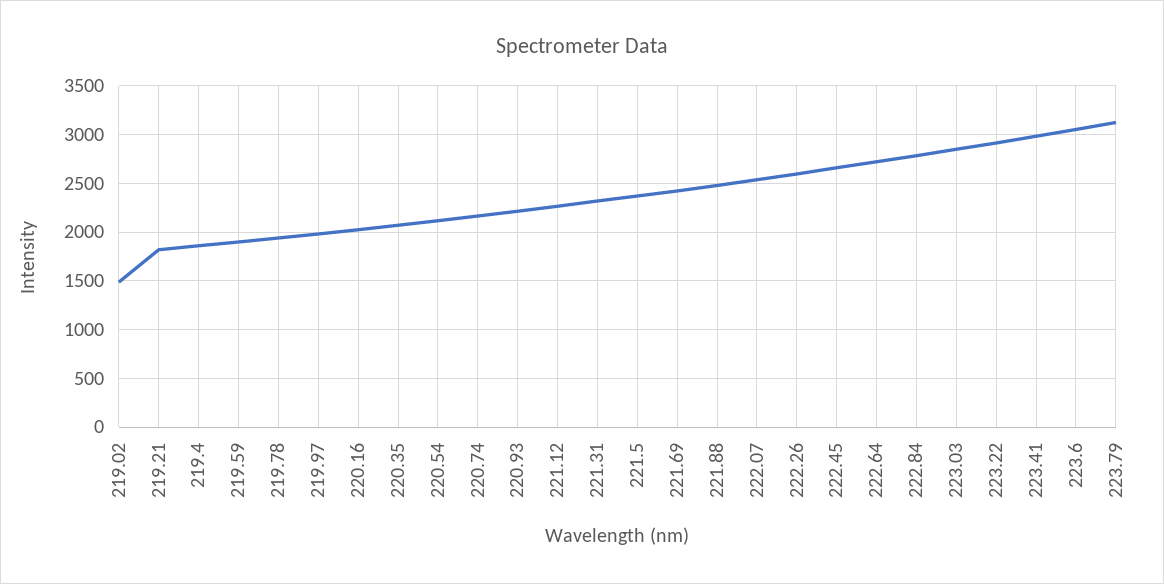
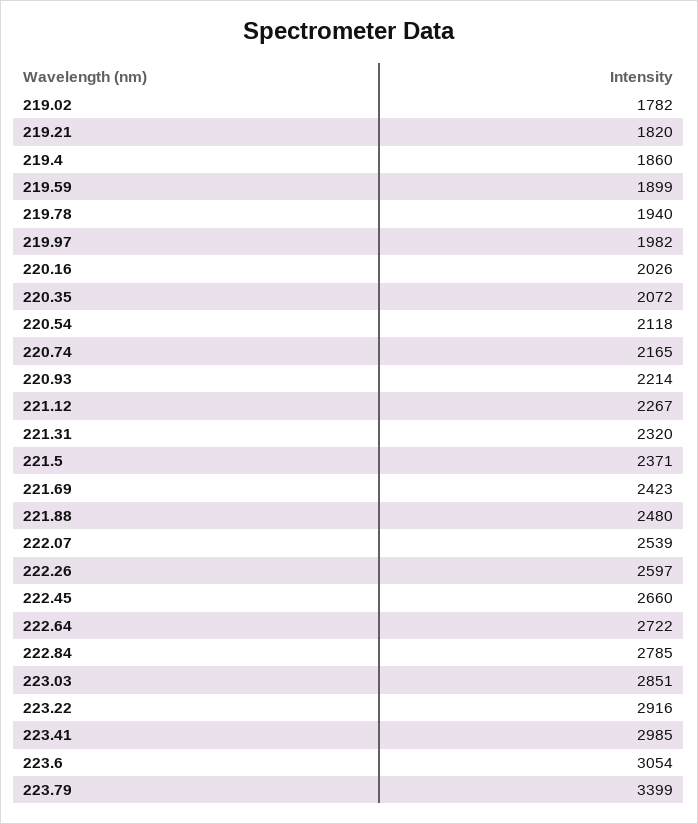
  {
-   "219.02": 1500,
+   "219.02": 1782,
    "219.21": 1820,
    "219.4": 1860,
    "219.59": 1899,
    "219.78": 1940,
    "219.97": 1982,
    "220.16": 2026,
    "220.35": 2072,
    "220.54": 2118,
    "220.74": 2165,
    "220.93": 2214,
    "221.12": 2267,
    "221.31": 2320,
    "221.5": 2371,
    "221.69": 2423,
    "221.88": 2480,
    "222.07": 2539,
    "222.26": 2597,
    "222.45": 2660,
    "222.64": 2722,
    "222.84": 2785,
    "223.03": 2851,
    "223.22": 2916,
    "223.41": 2985,
    "223.6": 3054,
-   "223.79": 3100
+   "223.79": 3399
  }

